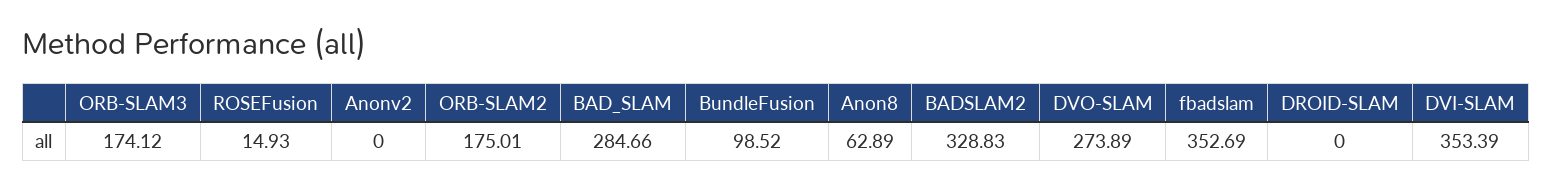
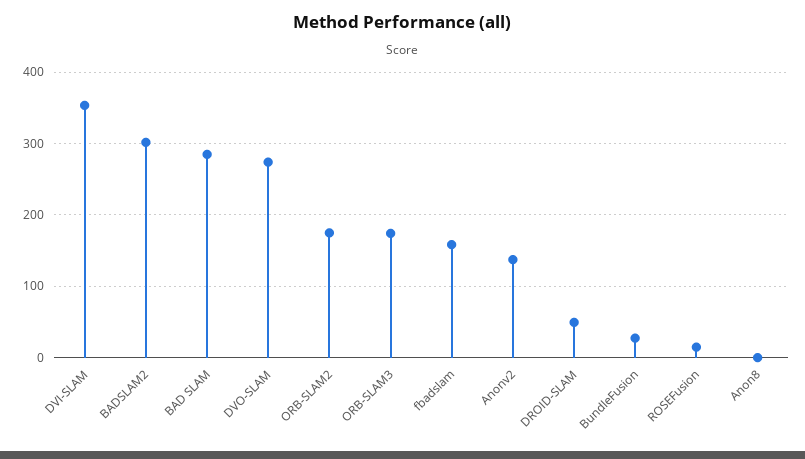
  {
    "ORB-SLAM3": 174.12,
    "ROSEFusion": 14.93,
-   "Anonv2": 0,
+   "Anonv2": 140,
    "ORB-SLAM2": 175.01,
    "BAD_SLAM": 284.66,
-   "BundleFusion": 98.52,
+   "BundleFusion": 30,
-   "Anon8": 62.89,
+   "Anon8": 0,
-   "BADSLAM2": 328.83,
+   "BADSLAM2": 300,
    "DVO-SLAM": 273.89,
-   "fbadslam": 352.69,
+   "fbadslam": 160,
-   "DROID-SLAM": 0,
+   "DROID-SLAM": 50,
    "DVI-SLAM": 353.39
  }

